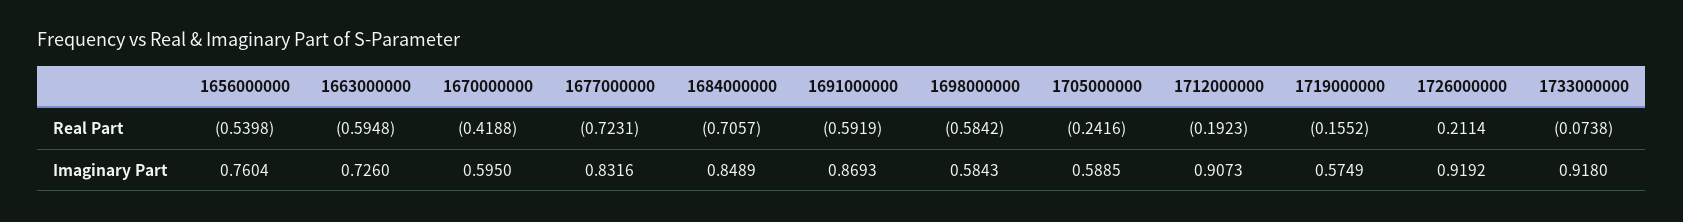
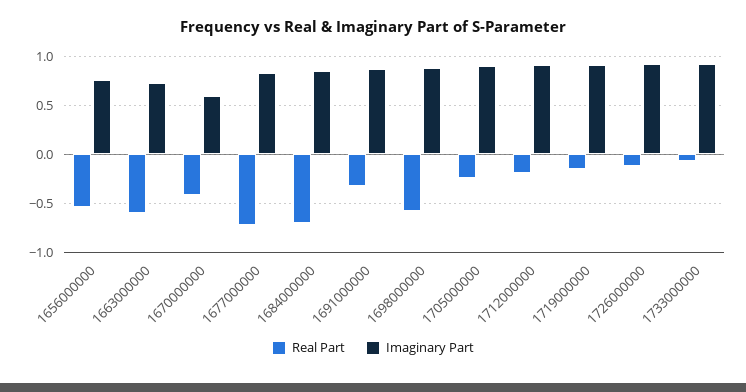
  {
    "Real Part": {
      "1656000000": -0.5398,
      "1663000000": -0.5948,
      "1670000000": -0.4188,
      "1677000000": -0.7231,
      "1684000000": -0.7057,
-     "1691000000": -0.5919,
+     "1691000000": -0.3,
      "1698000000": -0.5842,
      "1705000000": -0.2416,
      "1712000000": -0.1923,
      "1719000000": -0.1552,
-     "1726000000": 0.2114,
+     "1726000000": -0.1,
      "1733000000": -0.0738
    },
    "Imaginary Part": {
      "1656000000": 0.7604,
      "1663000000": 0.726,
      "1670000000": 0.595,
      "1677000000": 0.8316,
      "1684000000": 0.8489,
      "1691000000": 0.8693,
-     "1698000000": 0.5843,
+     "1698000000": 0.9,
-     "1705000000": 0.5885,
+     "1705000000": 0.9,
      "1712000000": 0.9073,
-     "1719000000": 0.5749,
+     "1719000000": 0.9,
      "1726000000": 0.9192,
      "1733000000": 0.918
    }
  }

